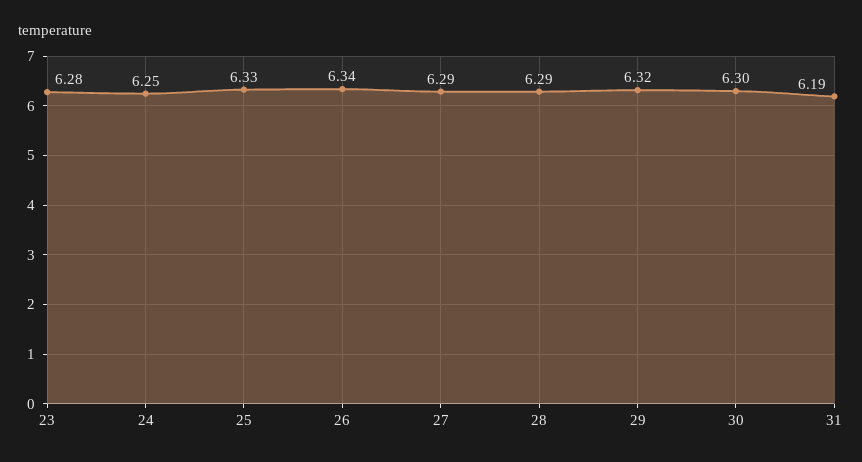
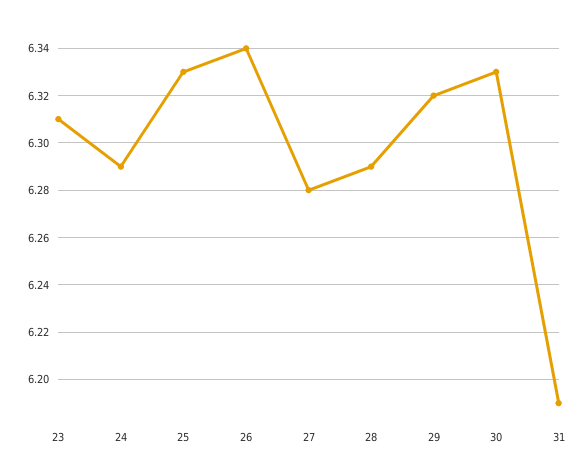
  {
-   "23": 6.28,
+   "23": 6.31,
-   "24": 6.25,
+   "24": 6.29,
    "25": 6.33,
    "26": 6.34,
-   "27": 6.29,
+   "27": 6.28,
    "28": 6.29,
    "29": 6.32,
-   "30": 6.3,
+   "30": 6.33,
    "31": 6.19
  }

